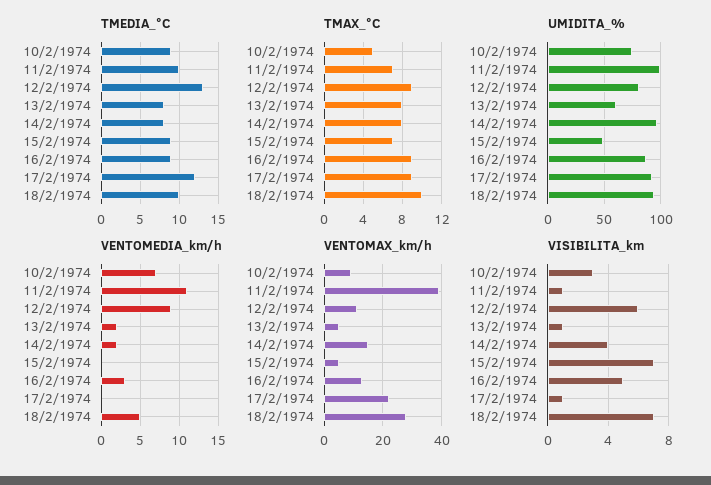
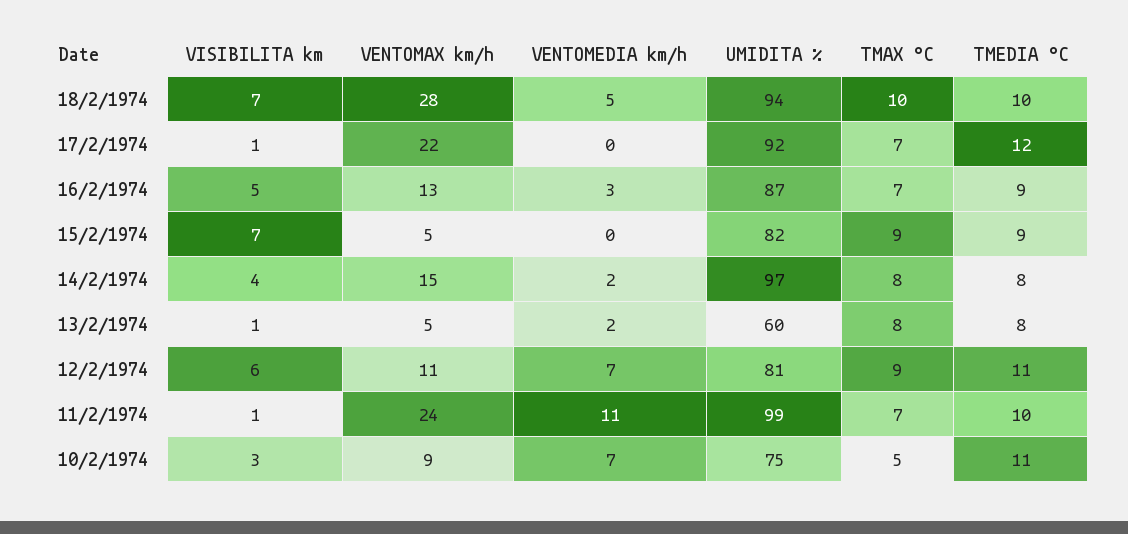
  {
    "TMEDIA_°C": {
-     "10/2/1974": 9,
+     "10/2/1974": 11,
      "11/2/1974": 10,
-     "12/2/1974": 13,
+     "12/2/1974": 11,
      "13/2/1974": 8,
      "14/2/1974": 8,
      "15/2/1974": 9,
      "16/2/1974": 9,
      "17/2/1974": 12,
      "18/2/1974": 10
    },
    "TMAX_°C": {
      "10/2/1974": 5,
      "11/2/1974": 7,
      "12/2/1974": 9,
      "13/2/1974": 8,
      "14/2/1974": 8,
-     "15/2/1974": 7,
+     "15/2/1974": 9,
-     "16/2/1974": 9,
+     "16/2/1974": 7,
-     "17/2/1974": 9,
+     "17/2/1974": 7,
      "18/2/1974": 10
    },
    "UMIDITA_%": {
      "10/2/1974": 75,
      "11/2/1974": 99,
      "12/2/1974": 81,
      "13/2/1974": 60,
      "14/2/1974": 97,
-     "15/2/1974": 50,
+     "15/2/1974": 82,
      "16/2/1974": 87,
      "17/2/1974": 92,
      "18/2/1974": 94
    },
    "VENTOMEDIA_km/h": {
      "10/2/1974": 7,
      "11/2/1974": 11,
-     "12/2/1974": 9,
+     "12/2/1974": 7,
      "13/2/1974": 2,
      "14/2/1974": 2,
      "15/2/1974": 0,
      "16/2/1974": 3,
      "17/2/1974": 0,
      "18/2/1974": 5
    },
    "VENTOMAX_km/h": {
      "10/2/1974": 9,
-     "11/2/1974": 40,
+     "11/2/1974": 24,
      "12/2/1974": 11,
      "13/2/1974": 5,
      "14/2/1974": 15,
      "15/2/1974": 5,
      "16/2/1974": 13,
      "17/2/1974": 22,
      "18/2/1974": 28
    },
    "VISIBILITA_km": {
      "10/2/1974": 3,
      "11/2/1974": 1,
      "12/2/1974": 6,
      "13/2/1974": 1,
      "14/2/1974": 4,
      "15/2/1974": 7,
      "16/2/1974": 5,
      "17/2/1974": 1,
      "18/2/1974": 7
    }
  }

